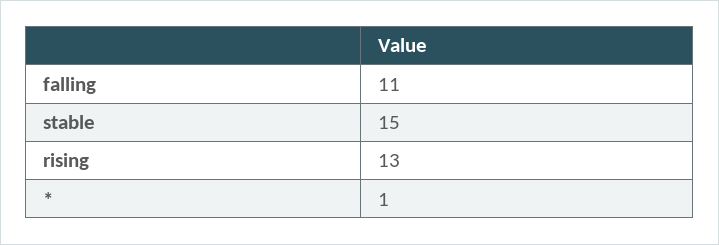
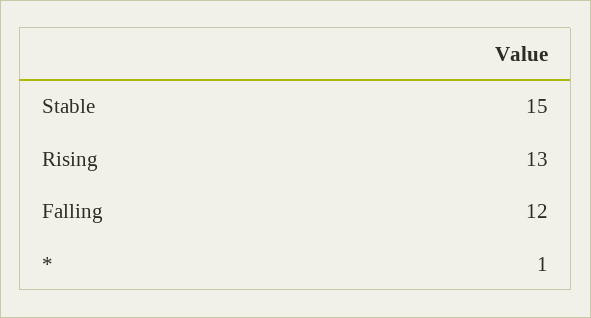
  {
-   "falling": 11,
+   "falling": 12,
    "stable": 15,
    "rising": 13,
    "*": 1
  }

